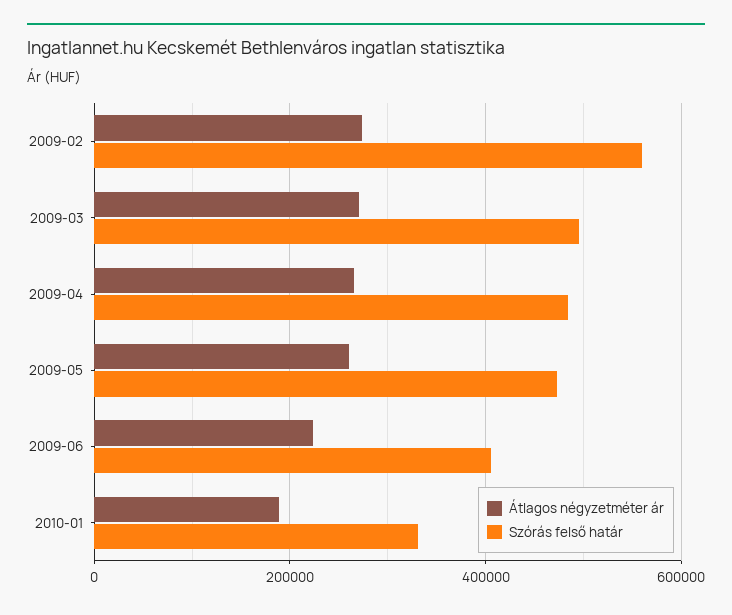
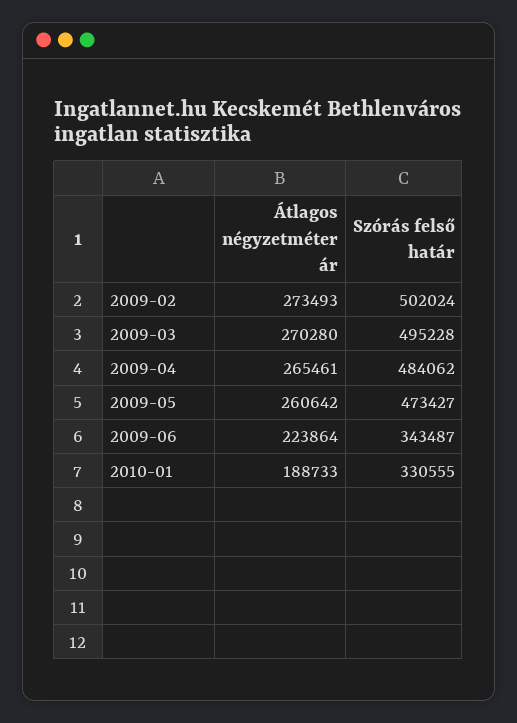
  {
    "Átlagos négyzetméter ár": {
      "2009-02": 273493,
      "2009-03": 270280,
      "2009-04": 265461,
      "2009-05": 260642,
      "2009-06": 223864,
      "2010-01": 188733
    },
    "Szórás felső határ": {
-     "2009-02": 560000,
+     "2009-02": 502024,
      "2009-03": 495228,
      "2009-04": 484062,
      "2009-05": 473427,
-     "2009-06": 400000,
+     "2009-06": 343487,
      "2010-01": 330555
    }
  }

